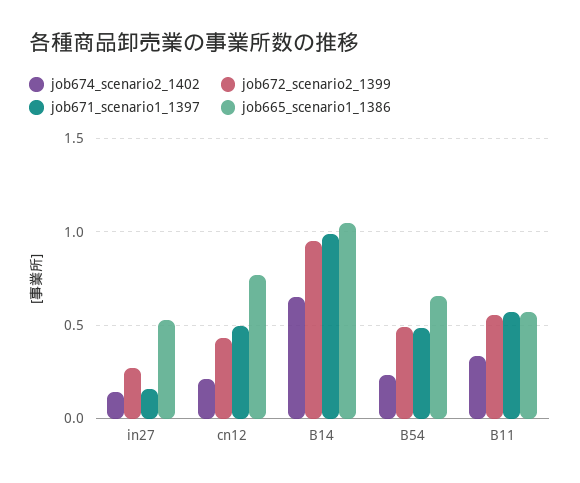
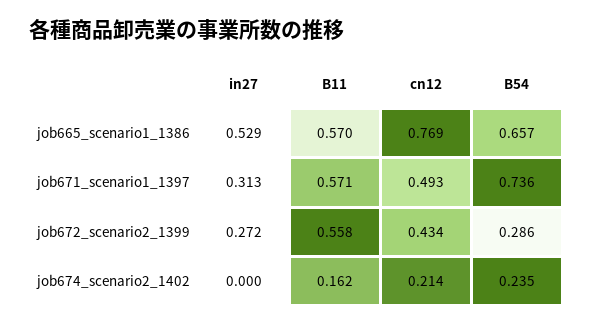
  {
    "job674_scenario2_1402": {
-     "in27": 0.15,
+     "in27": 0,
      "cn12": 0.214,
-     "B14": 0.65,
      "B54": 0.235,
-     "B11": 0.35
+     "B11": 0.162
    },
    "job672_scenario2_1399": {
      "in27": 0.272,
      "cn12": 0.434,
-     "B14": 0.95,
-     "B54": 0.5,
+     "B54": 0.286,
      "B11": 0.558
    },
    "job671_scenario1_1397": {
-     "in27": 0.15,
+     "in27": 0.313,
      "cn12": 0.493,
-     "B14": 1,
-     "B54": 0.5,
+     "B54": 0.736,
      "B11": 0.571
    },
    "job665_scenario1_1386": {
      "in27": 0.529,
      "cn12": 0.769,
-     "B14": 1.05,
      "B54": 0.657,
      "B11": 0.57
    }
  }

